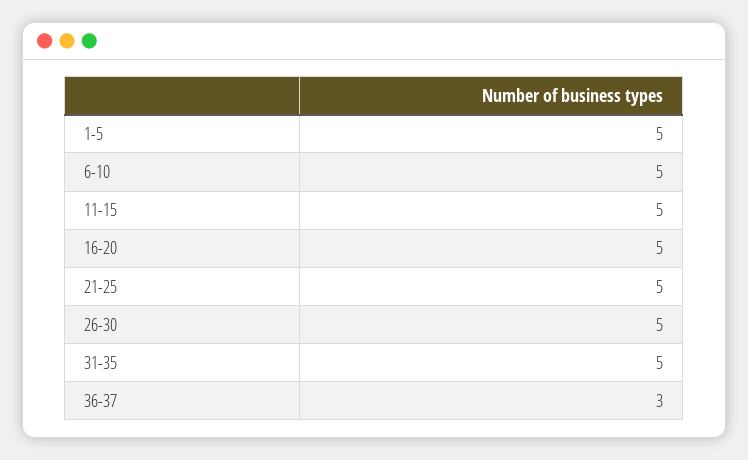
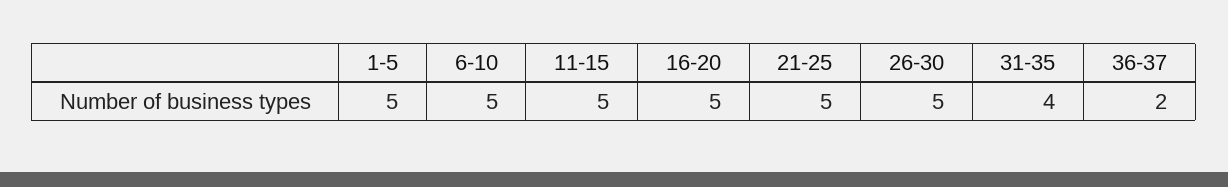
  {
    "1-5": 5,
    "6-10": 5,
    "11-15": 5,
    "16-20": 5,
    "21-25": 5,
    "26-30": 5,
-   "31-35": 5,
+   "31-35": 4,
-   "36-37": 3
+   "36-37": 2
  }

